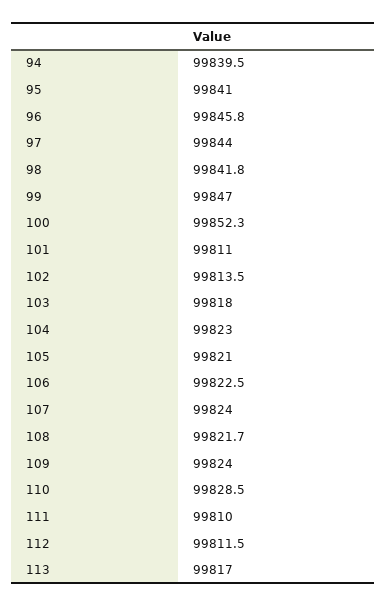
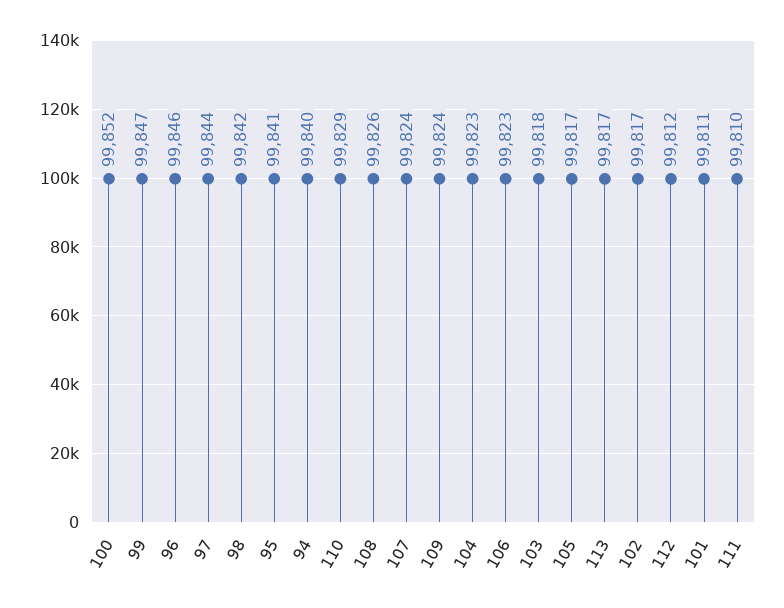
  {
    "94": 99839.5,
    "95": 99841,
    "96": 99845.8,
    "97": 99844,
    "98": 99841.8,
    "99": 99847,
    "100": 99852.3,
    "101": 99811,
-   "102": 99813.5,
+   "102": 99817,
    "103": 99818,
    "104": 99823,
-   "105": 99821,
+   "105": 99817,
    "106": 99822.5,
    "107": 99824,
-   "108": 99821.7,
+   "108": 99826,
    "109": 99824,
    "110": 99828.5,
    "111": 99810,
    "112": 99811.5,
    "113": 99817
  }

